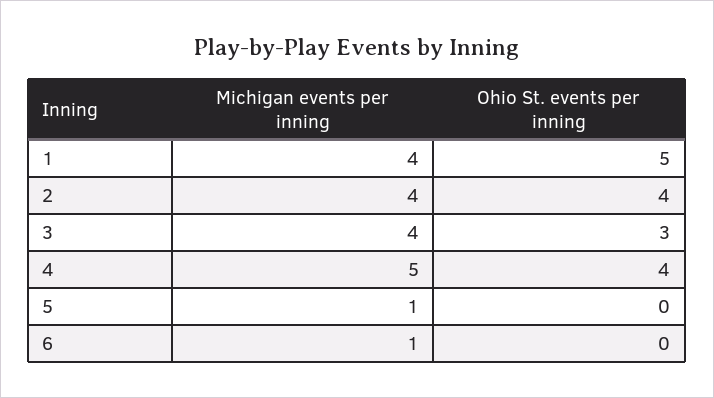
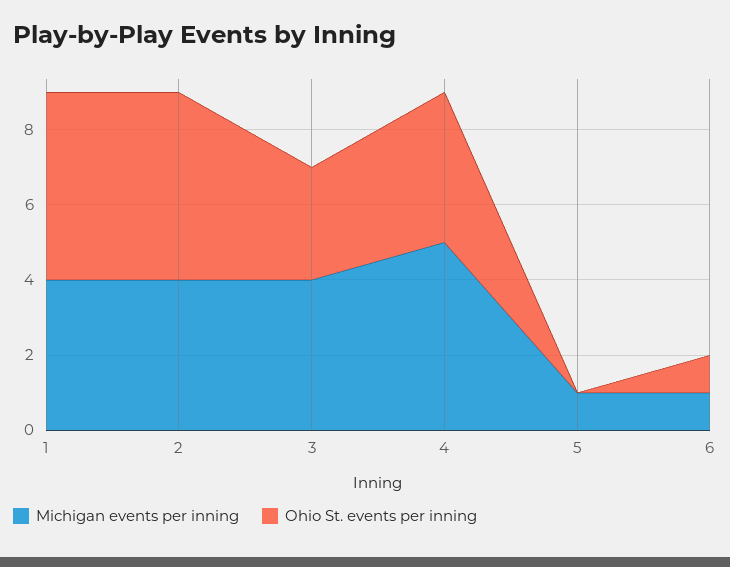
  {
    "Michigan events per inning": {
      "1": 4,
      "2": 4,
      "3": 4,
      "4": 5,
      "5": 1,
      "6": 1
    },
    "Ohio St. events per inning": {
      "1": 5,
-     "2": 4,
+     "2": 5,
      "3": 3,
      "4": 4,
      "5": 0,
-     "6": 0
+     "6": 1
    }
  }

